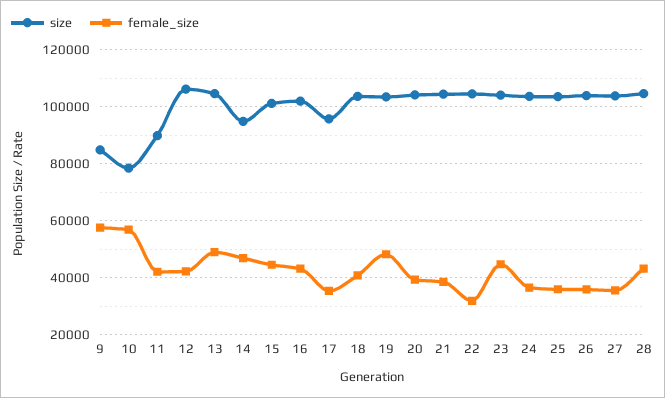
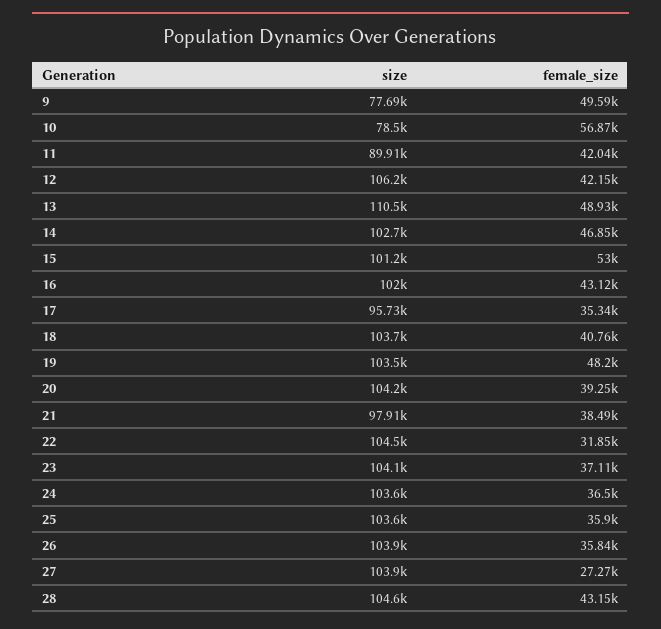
  {
    "size": {
-     "9": 85000,
+     "9": 77690,
      "10": 78500,
      "11": 89910,
      "12": 106200,
-     "13": 105000,
+     "13": 110500,
-     "14": 95000,
+     "14": 102700,
      "15": 101200,
      "16": 102000,
      "17": 95730,
      "18": 103700,
      "19": 103500,
      "20": 104200,
-     "21": 105000,
+     "21": 97910,
      "22": 104500,
      "23": 104100,
      "24": 103600,
      "25": 103600,
      "26": 103900,
      "27": 103900,
      "28": 104600
    },
    "female_size": {
-     "9": 57500,
+     "9": 49590,
      "10": 56870,
      "11": 42040,
      "12": 42150,
      "13": 48930,
      "14": 46850,
-     "15": 45000,
+     "15": 53000,
      "16": 43120,
      "17": 35340,
      "18": 40760,
      "19": 48200,
      "20": 39250,
      "21": 38490,
      "22": 31850,
-     "23": 45000,
+     "23": 37110,
      "24": 36500,
      "25": 35900,
      "26": 35840,
-     "27": 35000,
+     "27": 27270,
      "28": 43150
    }
  }

